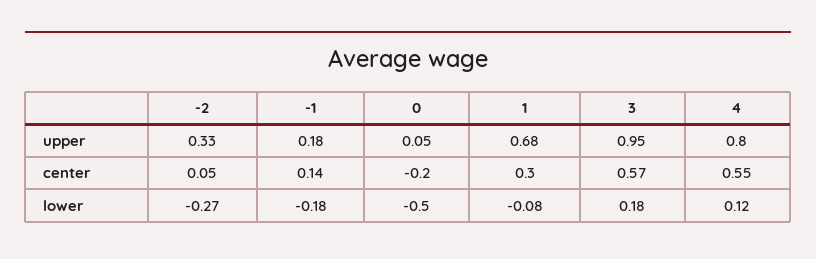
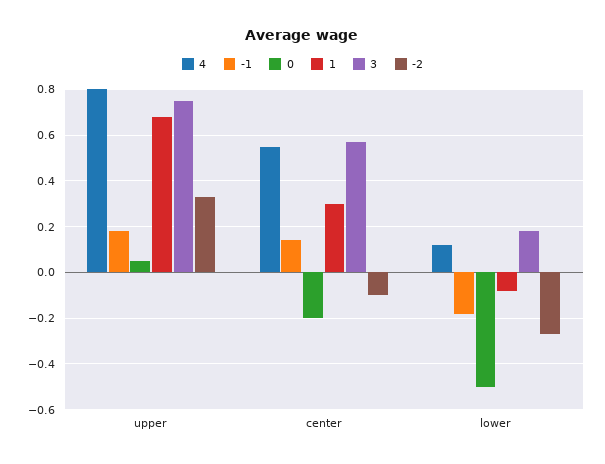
  {
    "-2": {
      "upper": 0.33,
-     "center": 0.05,
+     "center": -0.1,
      "lower": -0.27
    },
    "-1": {
      "upper": 0.18,
      "center": 0.14,
      "lower": -0.18
    },
    "0": {
      "upper": 0.05,
      "center": -0.2,
      "lower": -0.5
    },
    "1": {
      "upper": 0.68,
      "center": 0.3,
      "lower": -0.08
    },
    "3": {
-     "upper": 0.95,
+     "upper": 0.75,
      "center": 0.57,
      "lower": 0.18
    },
    "4": {
      "upper": 0.8,
      "center": 0.55,
      "lower": 0.12
    }
  }

